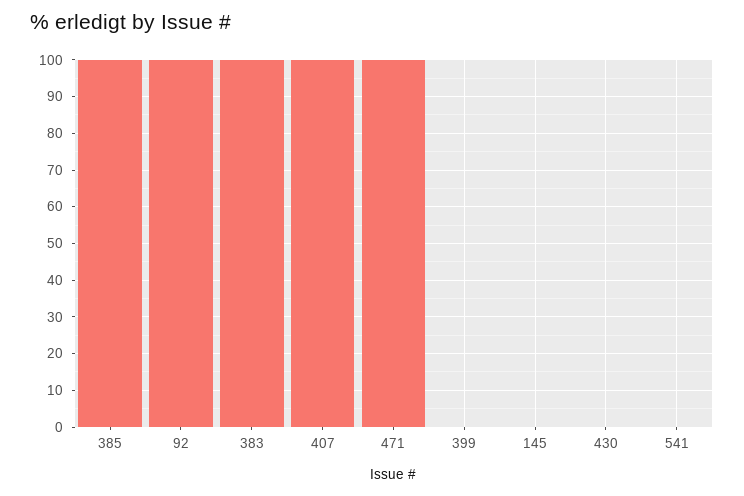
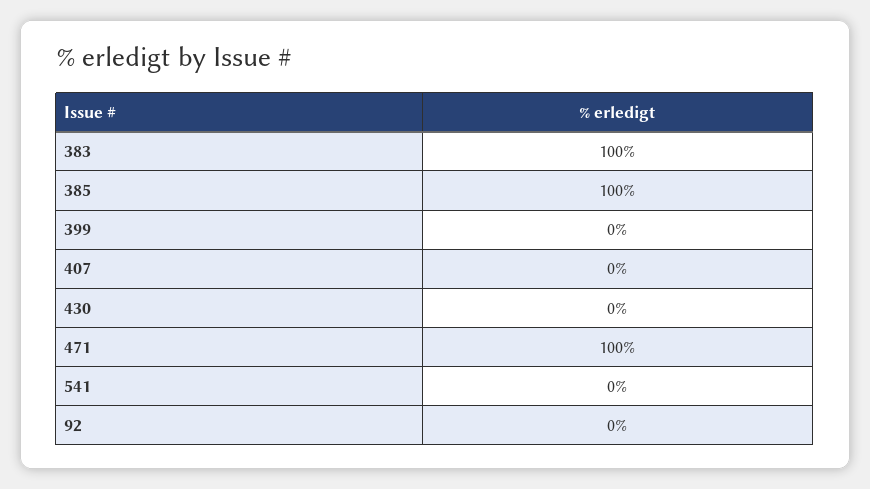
  {
    "385": 100,
-   "92": 100,
+   "92": 0,
    "383": 100,
-   "407": 100,
+   "407": 0,
    "471": 100,
    "399": 0,
-   "145": 0,
    "430": 0,
    "541": 0
  }

